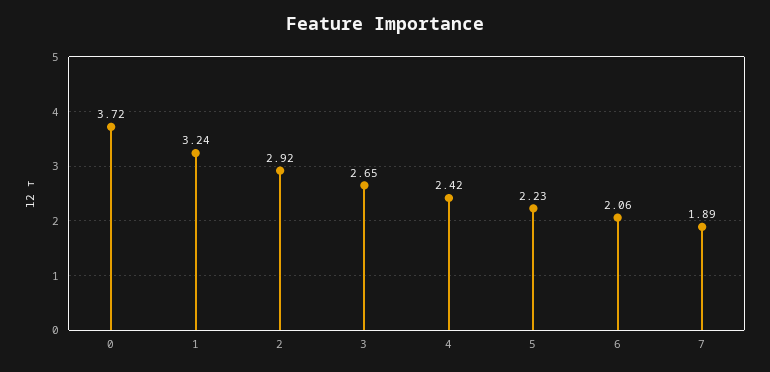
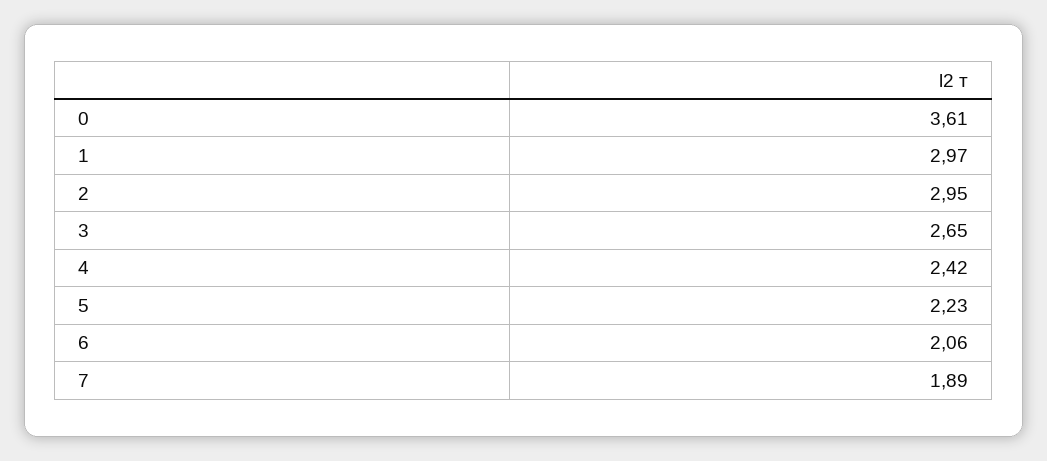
  {
-   "0": 3.72,
+   "0": 3.61,
-   "1": 3.24,
+   "1": 2.97,
-   "2": 2.92,
+   "2": 2.95,
    "3": 2.65,
    "4": 2.42,
    "5": 2.23,
    "6": 2.06,
    "7": 1.89
  }

